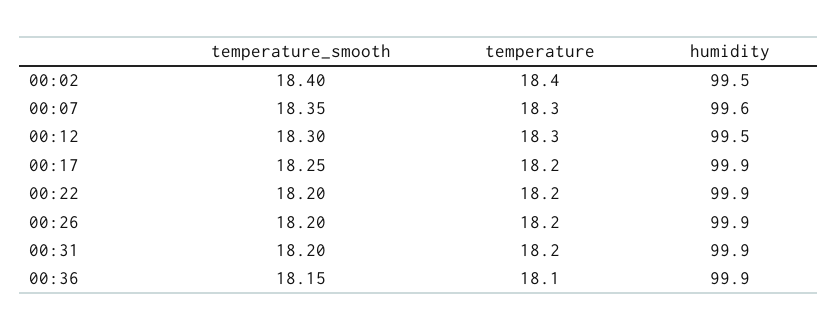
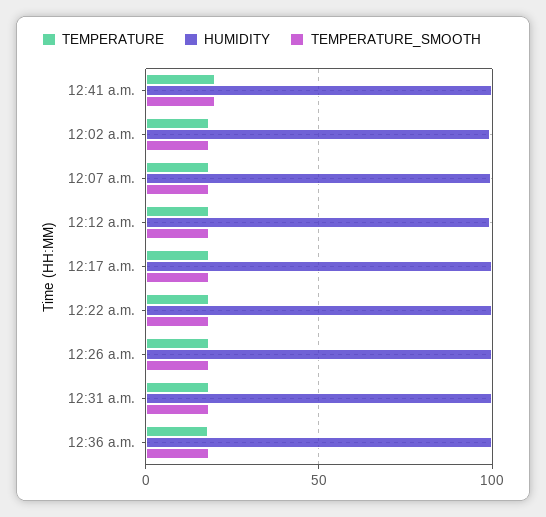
  {
    "temperature_smooth": {
      "00:02": 18.4,
      "00:07": 18.35,
      "00:12": 18.3,
      "00:17": 18.25,
      "00:22": 18.2,
      "00:26": 18.2,
      "00:31": 18.2,
-     "00:36": 18.15
+     "00:36": 18.15,
+     "12:41 a.m.": 20
    },
    "temperature": {
      "00:02": 18.4,
      "00:07": 18.3,
      "00:12": 18.3,
      "00:17": 18.2,
      "00:22": 18.2,
      "00:26": 18.2,
      "00:31": 18.2,
-     "00:36": 18.1
+     "00:36": 18.1,
+     "12:41 a.m.": 20
    },
    "humidity": {
      "00:02": 99.5,
      "00:07": 99.6,
      "00:12": 99.5,
      "00:17": 99.9,
      "00:22": 99.9,
      "00:26": 99.9,
      "00:31": 99.9,
-     "00:36": 99.9
+     "00:36": 99.9,
+     "12:41 a.m.": 100
    }
  }

